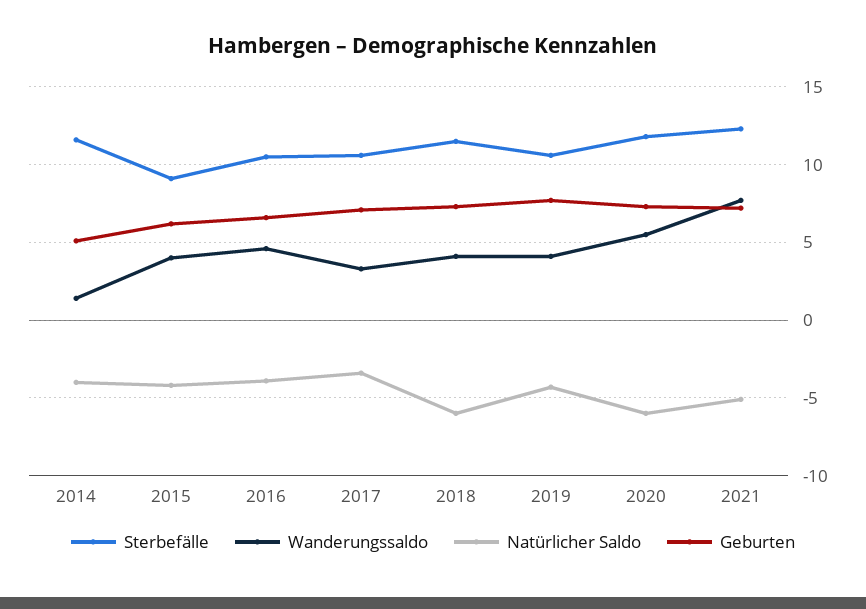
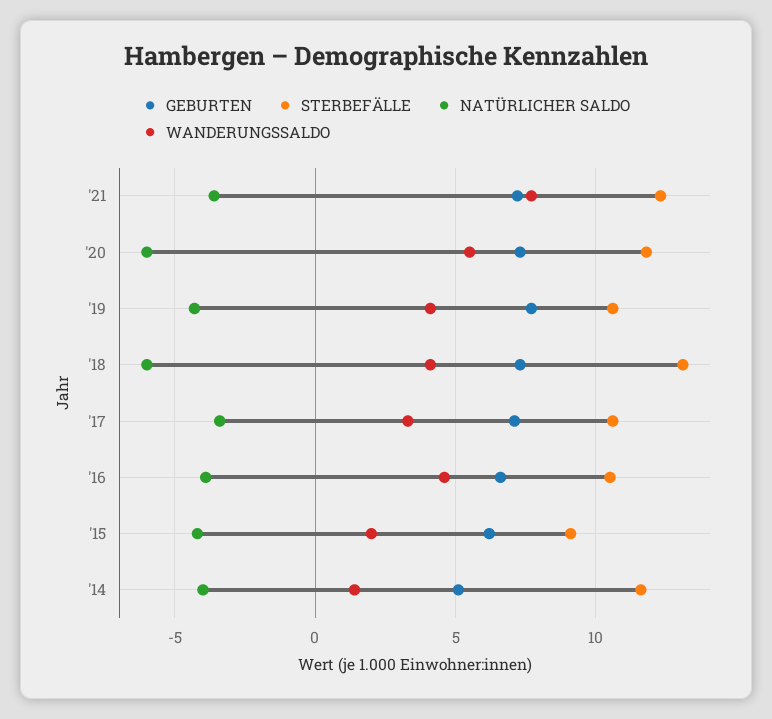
  {
    "Sterbefälle": {
      "2014": 11.5,
      "2015": 9,
      "2016": 10.5,
      "2017": 10.5,
-     "2018": 11.5,
+     "2018": 13,
      "2019": 10.5,
      "2020": 12,
      "2021": 12.5
    },
    "Wanderungssaldo": {
      "2014": 1.5,
-     "2015": 4,
+     "2015": 2,
      "2016": 4.5,
      "2017": 3.5,
      "2018": 4,
      "2019": 4,
      "2020": 5.5,
      "2021": 7.5
    },
    "Natürlicher Saldo": {
      "2014": -4,
      "2015": -4,
      "2016": -4,
      "2017": -3.5,
      "2018": -6,
      "2019": -4.5,
      "2020": -6,
-     "2021": -5
+     "2021": -3.5
    },
    "Geburten": {
      "2014": 5,
      "2015": 6,
      "2016": 6.5,
      "2017": 7,
      "2018": 7.5,
      "2019": 7.5,
      "2020": 7.5,
      "2021": 7
    }
  }

